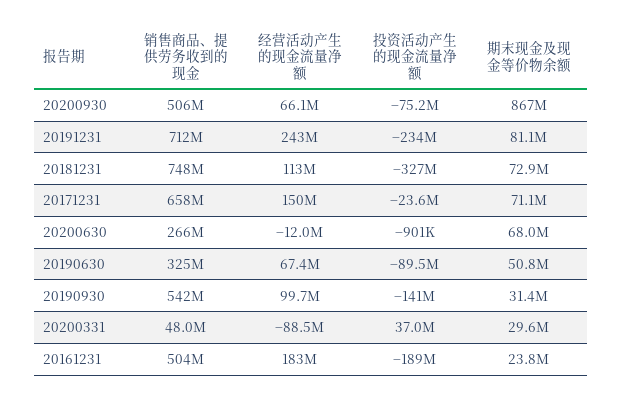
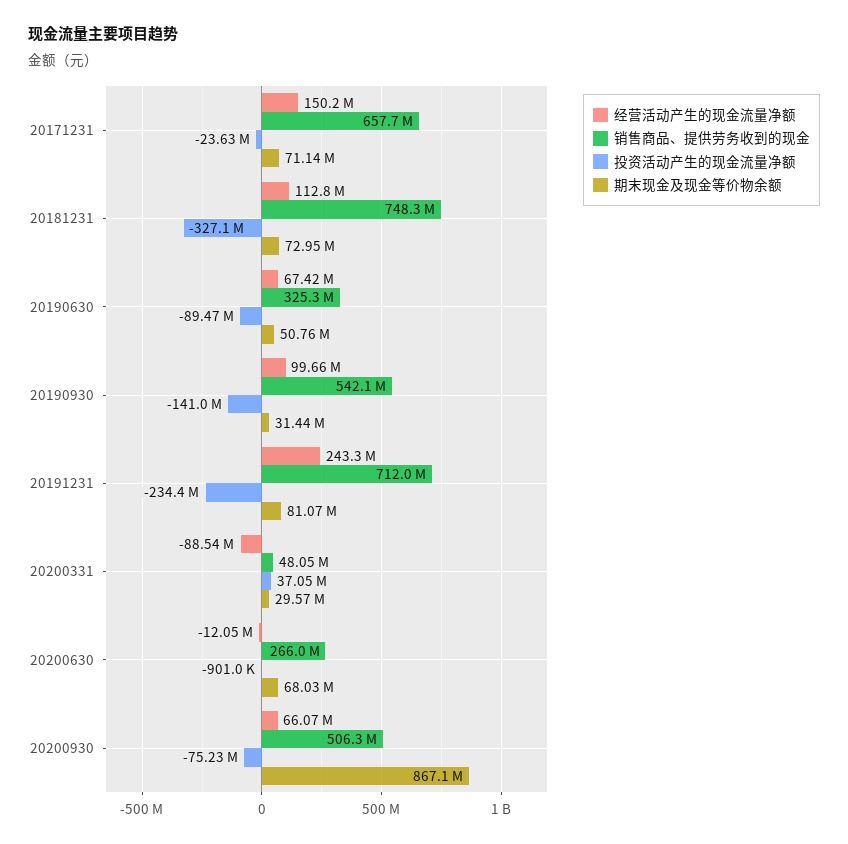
  {
    "销售商品、提供劳务收到的现金": {
      "20200930": 506300000,
      "20191231": 712000000,
      "20181231": 748300000,
      "20171231": 657700000,
      "20200630": 266000000,
      "20190630": 325300000,
      "20190930": 542100000,
-     "20200331": 48050000,
+     "20200331": 48050000
-     "20161231": 504000000
    },
    "经营活动产生的现金流量净额": {
      "20200930": 66070000,
      "20191231": 243300000,
      "20181231": 112800000,
      "20171231": 150200000,
      "20200630": -12050000,
      "20190630": 67420000,
      "20190930": 99660000,
-     "20200331": -88540000,
+     "20200331": -88540000
-     "20161231": 183000000
    },
    "投资活动产生的现金流量净额": {
      "20200930": -75230000,
      "20191231": -234400000,
      "20181231": -327100000,
      "20171231": -23630000,
      "20200630": -901000,
      "20190630": -89470000,
      "20190930": -141000000,
-     "20200331": 37050000,
+     "20200331": 37050000
-     "20161231": -189000000
    },
    "期末现金及现金等价物余额": {
      "20200930": 867100000,
      "20191231": 81070000,
      "20181231": 72950000,
      "20171231": 71140000,
      "20200630": 68030000,
      "20190630": 50760000,
      "20190930": 31440000,
-     "20200331": 29570000,
+     "20200331": 29570000
-     "20161231": 23800000
    }
  }

